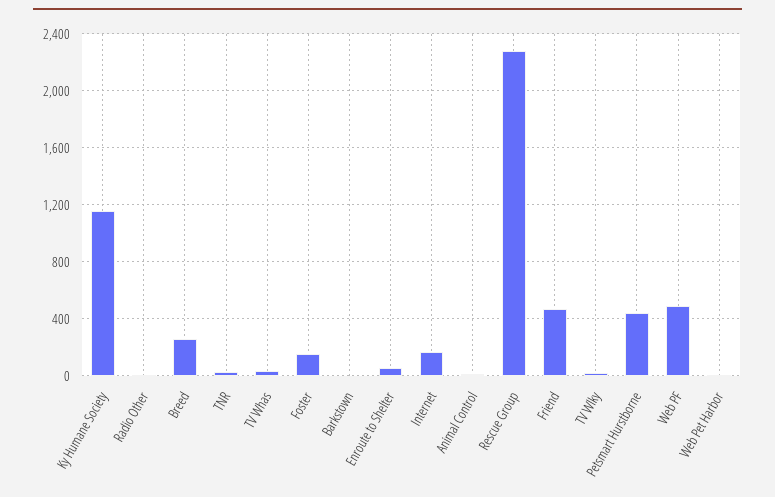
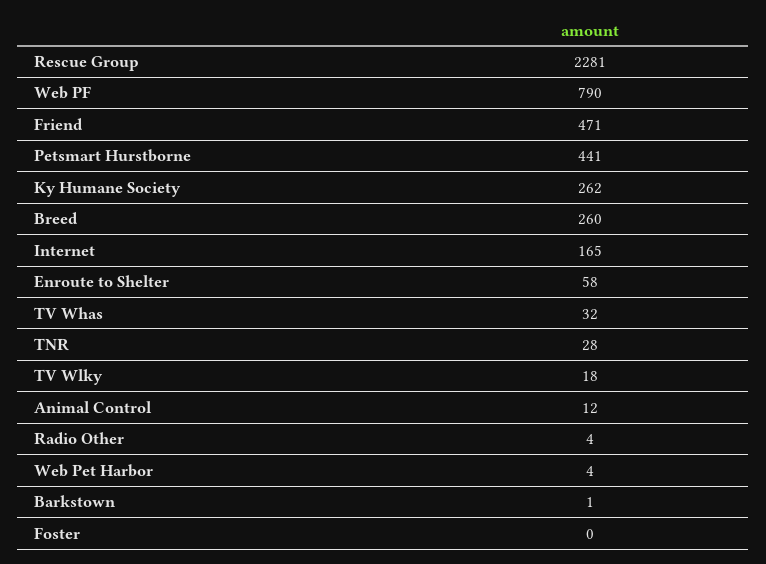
  {
-   "Ky Humane Society": 1150,
+   "Ky Humane Society": 262,
    "Radio Other": 4,
    "Breed": 260,
    "TNR": 28,
    "TV Whas": 32,
-   "Foster": 150,
+   "Foster": 0,
    "Barkstown": 1,
    "Enroute to Shelter": 58,
    "Internet": 165,
    "Animal Control": 12,
    "Rescue Group": 2281,
    "Friend": 471,
    "TV Wlky": 18,
    "Petsmart Hurstborne": 441,
-   "Web PF": 500,
+   "Web PF": 790,
    "Web Pet Harbor": 4
  }

